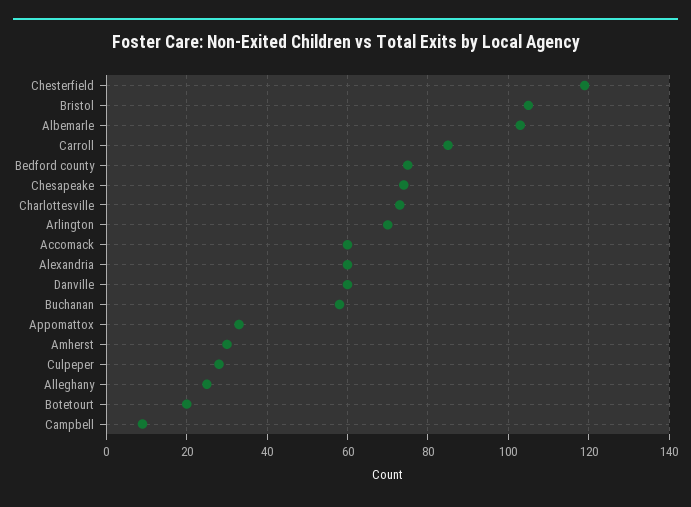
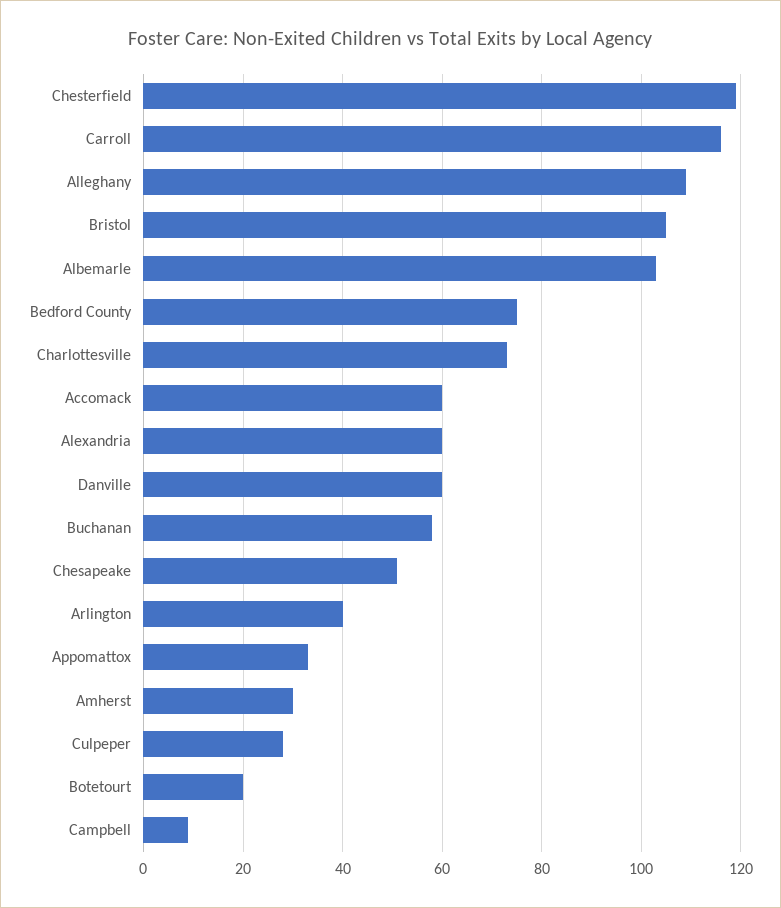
  {
    "Chesterfield": 120,
    "Bristol": 105,
    "Albemarle": 105,
-   "Carroll": 85,
+   "Carroll": 115,
    "Bedford county": 75,
-   "Chesapeake": 75,
+   "Chesapeake": 50,
    "Charlottesville": 75,
-   "Arlington": 70,
+   "Arlington": 40,
    "Accomack": 60,
    "Alexandria": 60,
    "Danville": 60,
    "Buchanan": 60,
    "Appomattox": 35,
    "Amherst": 30,
    "Culpeper": 30,
-   "Alleghany": 25,
+   "Alleghany": 110,
    "Botetourt": 20,
    "Campbell": 10
  }

